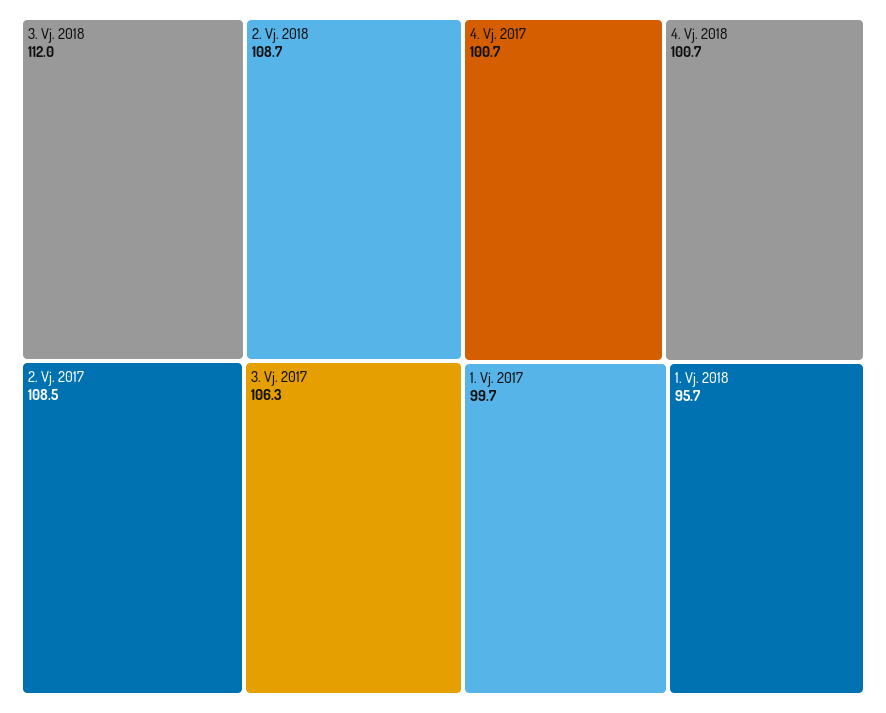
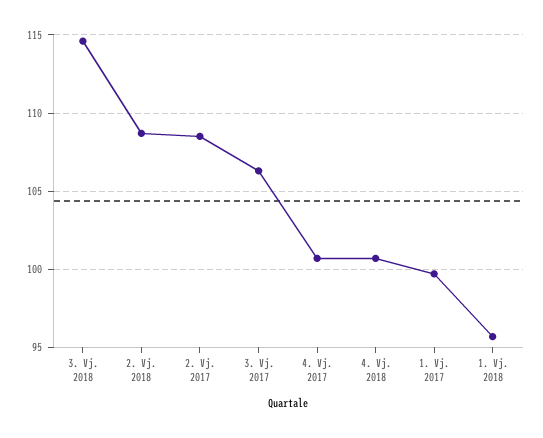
  {
-   "3. Vj. 2018": 112,
+   "3. Vj. 2018": 114.5,
    "2. Vj. 2018": 108.7,
    "2. Vj. 2017": 108.5,
    "3. Vj. 2017": 106.3,
    "4. Vj. 2017": 100.7,
    "4. Vj. 2018": 100.7,
    "1. Vj. 2017": 99.7,
    "1. Vj. 2018": 95.7
  }

